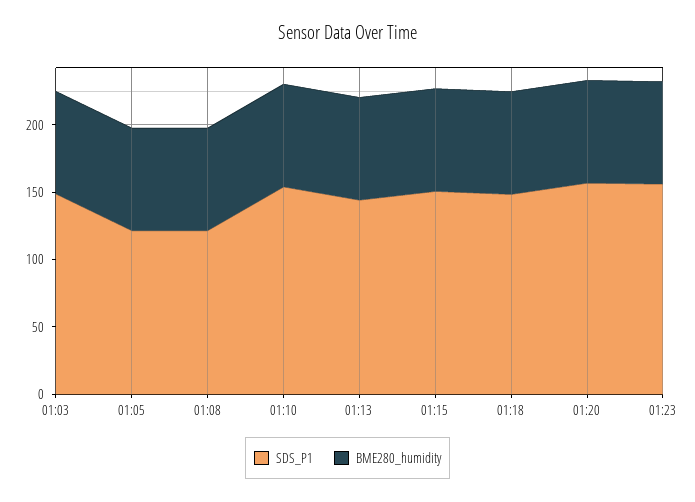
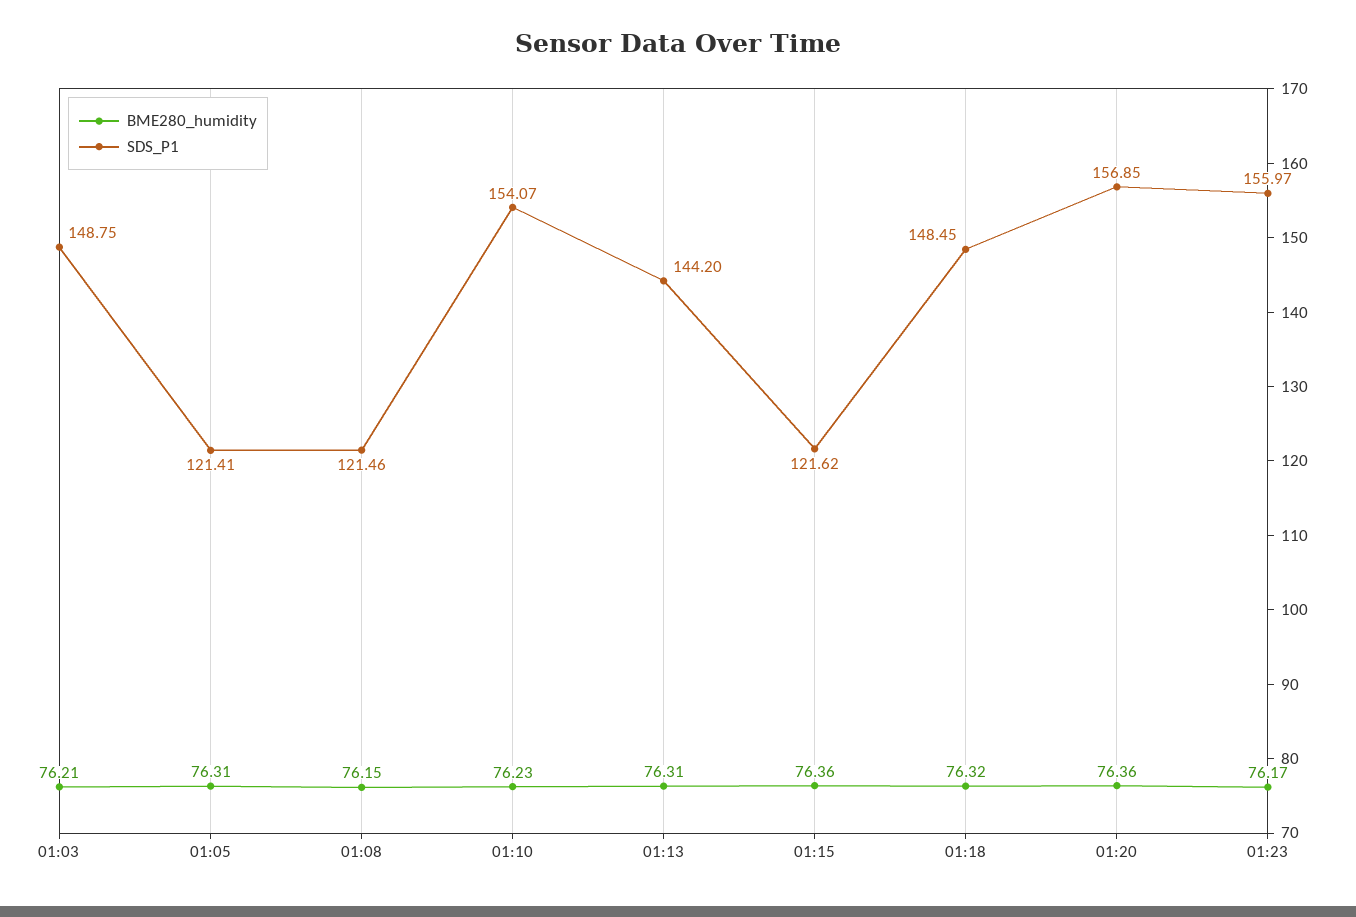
  {
    "SDS_P1": {
      "01:03": 148.75,
      "01:05": 121.41,
      "01:08": 121.46,
      "01:10": 154.07,
      "01:13": 144.2,
-     "01:15": 150,
+     "01:15": 121.62,
      "01:18": 148.45,
      "01:20": 156.85,
      "01:23": 155.97
    },
    "BME280_humidity": {
      "01:03": 76.21,
      "01:05": 76.31,
      "01:08": 76.15,
      "01:10": 76.23,
      "01:13": 76.31,
      "01:15": 76.36,
      "01:18": 76.32,
      "01:20": 76.36,
      "01:23": 76.17
    }
  }

